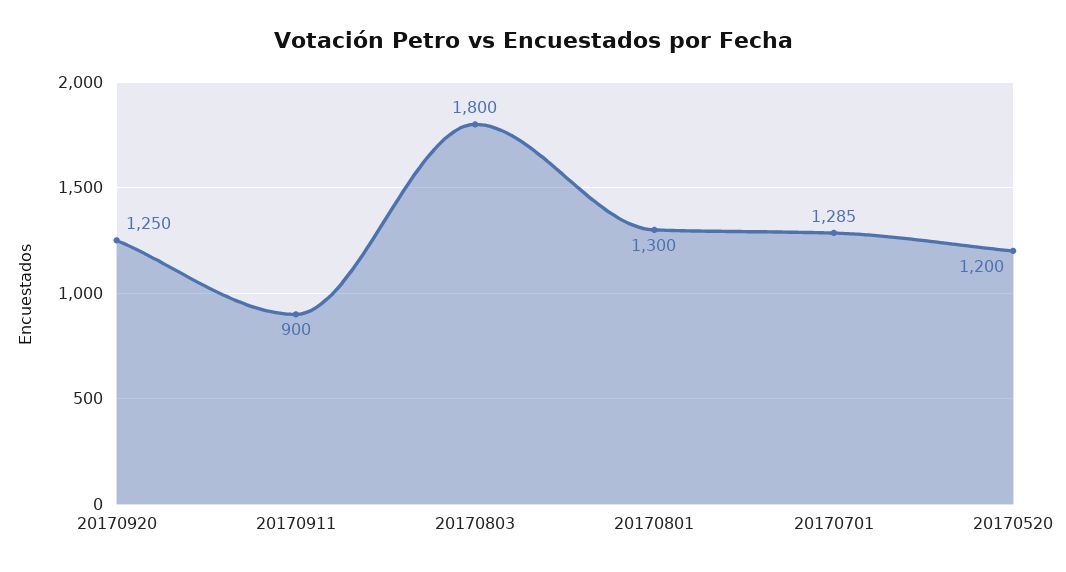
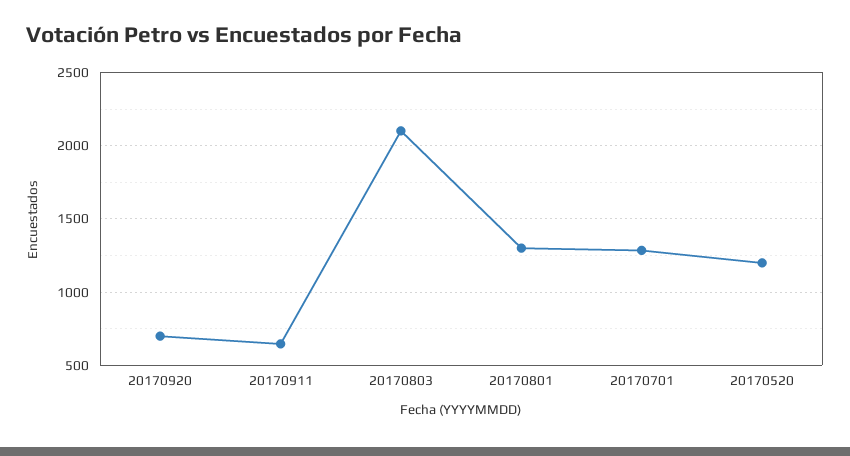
  {
-   "20170920": 1250,
+   "20170920": 700,
-   "20170911": 900,
+   "20170911": 650,
-   "20170803": 1800,
+   "20170803": 2100,
    "20170801": 1300,
    "20170701": 1285,
    "20170520": 1200
  }

